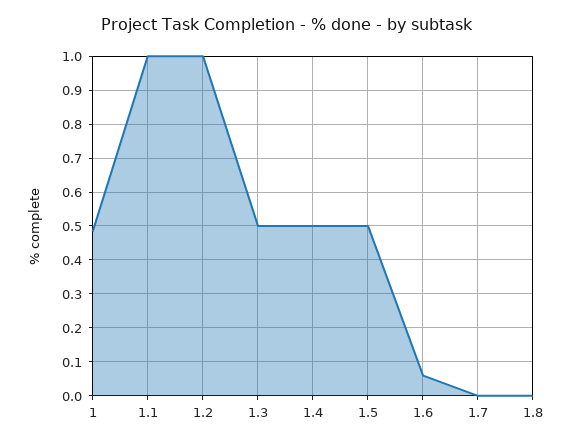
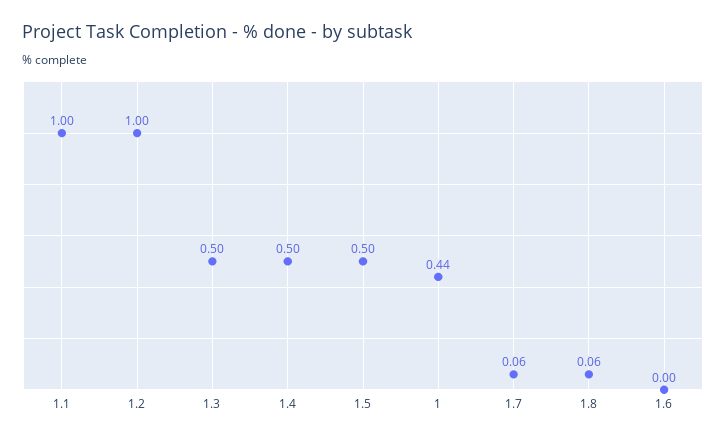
  {
-   "1": 0.48,
+   "1": 0.44,
    "1.1": 1,
    "1.2": 1,
    "1.3": 0.5,
    "1.4": 0.5,
    "1.5": 0.5,
-   "1.6": 0.06,
+   "1.6": 0,
-   "1.7": 0,
+   "1.7": 0.06,
-   "1.8": 0
+   "1.8": 0.06
  }

